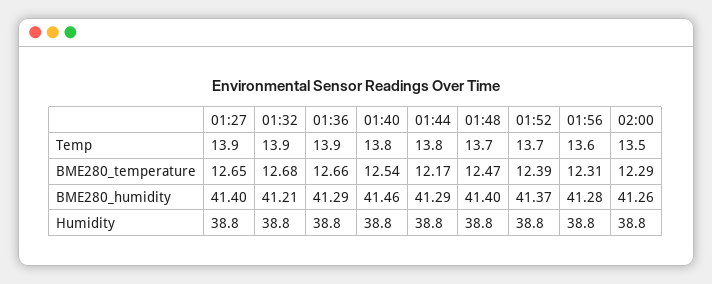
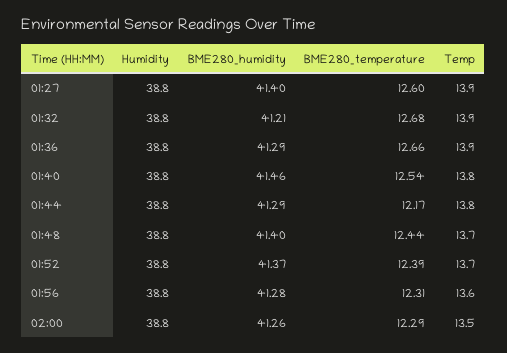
  {
    "01:27": {
      "Temp": 13.9,
-     "BME280_temperature": 12.65,
+     "BME280_temperature": 12.6,
      "BME280_humidity": 41.4,
      "Humidity": 38.8
    },
    "01:32": {
      "Temp": 13.9,
      "BME280_temperature": 12.68,
      "BME280_humidity": 41.21,
      "Humidity": 38.8
    },
    "01:36": {
      "Temp": 13.9,
      "BME280_temperature": 12.66,
      "BME280_humidity": 41.29,
      "Humidity": 38.8
    },
    "01:40": {
      "Temp": 13.8,
      "BME280_temperature": 12.54,
      "BME280_humidity": 41.46,
      "Humidity": 38.8
    },
    "01:44": {
      "Temp": 13.8,
      "BME280_temperature": 12.17,
      "BME280_humidity": 41.29,
      "Humidity": 38.8
    },
    "01:48": {
      "Temp": 13.7,
-     "BME280_temperature": 12.47,
+     "BME280_temperature": 12.44,
      "BME280_humidity": 41.4,
      "Humidity": 38.8
    },
    "01:52": {
      "Temp": 13.7,
      "BME280_temperature": 12.39,
      "BME280_humidity": 41.37,
      "Humidity": 38.8
    },
    "01:56": {
      "Temp": 13.6,
      "BME280_temperature": 12.31,
      "BME280_humidity": 41.28,
      "Humidity": 38.8
    },
    "02:00": {
      "Temp": 13.5,
      "BME280_temperature": 12.29,
      "BME280_humidity": 41.26,
      "Humidity": 38.8
    }
  }

